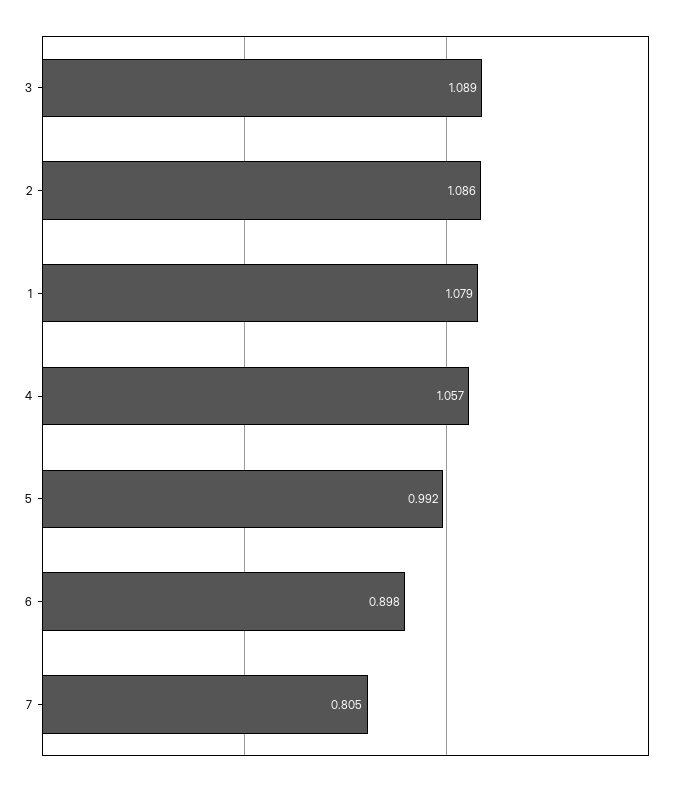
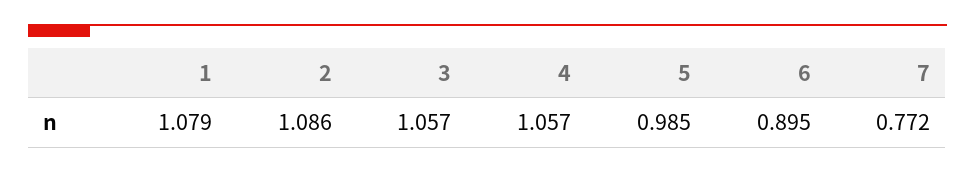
  {
-   "3": 1.089,
+   "3": 1.057,
    "2": 1.086,
    "1": 1.079,
    "4": 1.057,
-   "5": 0.992,
+   "5": 0.985,
-   "6": 0.898,
+   "6": 0.895,
-   "7": 0.805
+   "7": 0.772
  }

